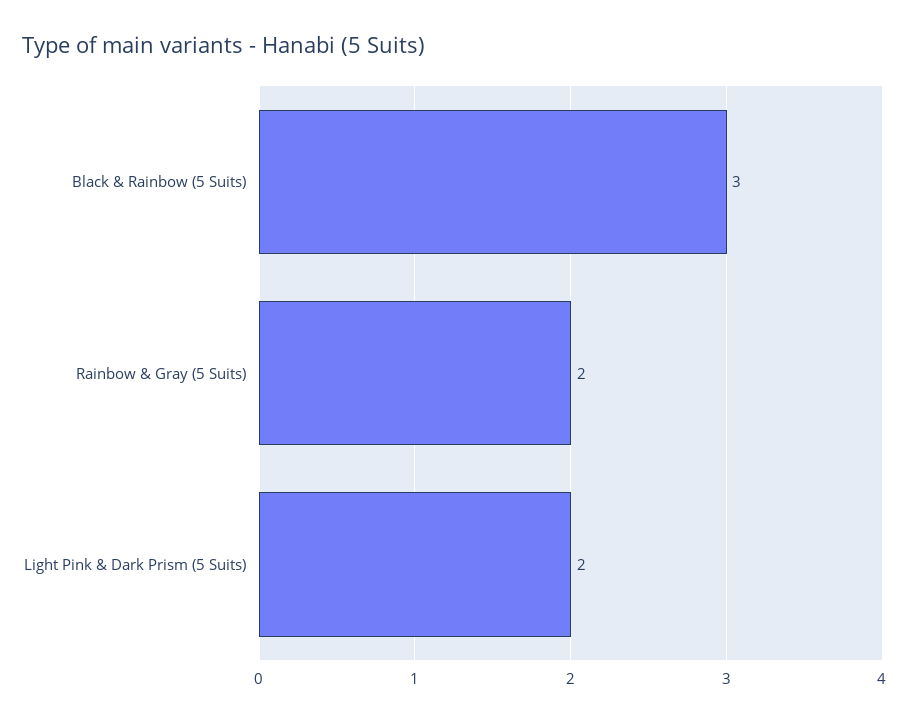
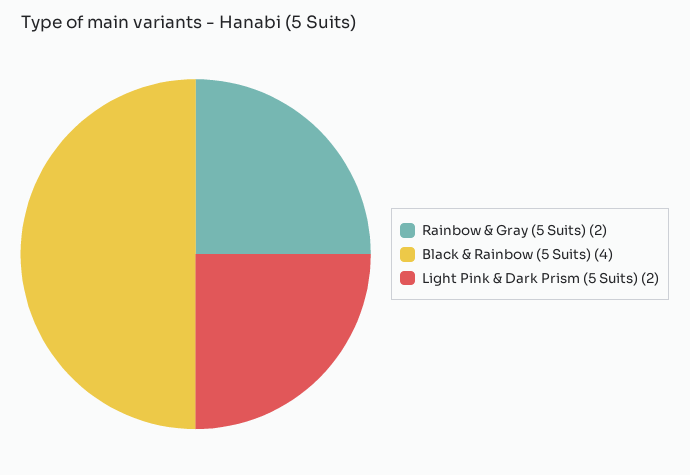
  {
-   "Black & Rainbow (5 Suits)": 3,
+   "Black & Rainbow (5 Suits)": 4,
    "Rainbow & Gray (5 Suits)": 2,
    "Light Pink & Dark Prism (5 Suits)": 2
  }

